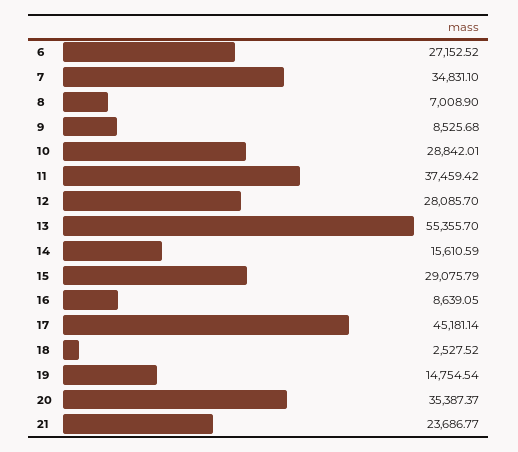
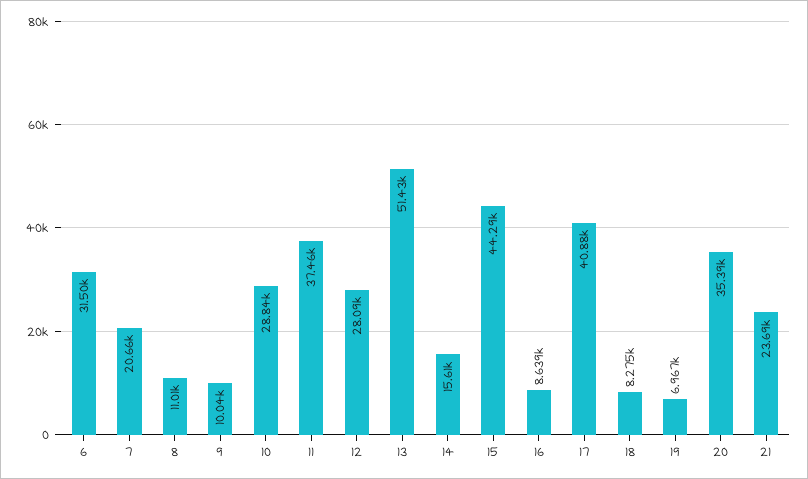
  {
-   "6": 27152.52,
+   "6": 31500,
-   "7": 34831.1,
+   "7": 20660,
-   "8": 7008.9,
+   "8": 11010,
-   "9": 8525.68,
+   "9": 10040,
    "10": 28842.01,
    "11": 37459.42,
    "12": 28085.7,
-   "13": 55355.7,
+   "13": 51430,
    "14": 15610.59,
-   "15": 29075.79,
+   "15": 44290,
    "16": 8639.05,
-   "17": 45181.14,
+   "17": 40880,
-   "18": 2527.52,
+   "18": 8275,
-   "19": 14754.54,
+   "19": 6967,
    "20": 35387.37,
    "21": 23686.77
  }

